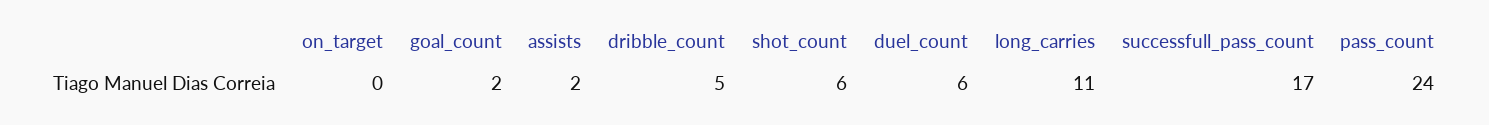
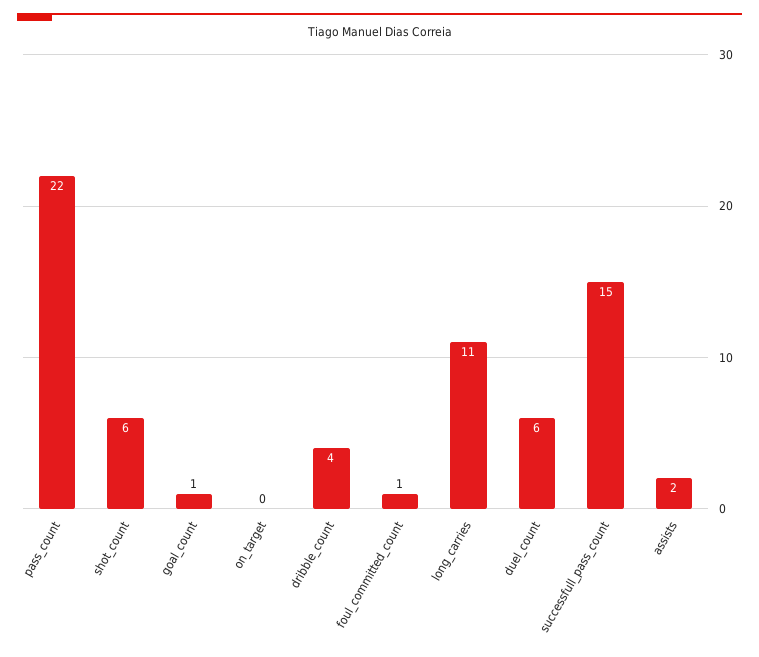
  {
    "on_target": 0,
-   "goal_count": 2,
+   "goal_count": 1,
    "assists": 2,
-   "dribble_count": 5,
+   "dribble_count": 4,
    "shot_count": 6,
    "duel_count": 6,
    "long_carries": 11,
-   "successfull_pass_count": 17,
+   "successfull_pass_count": 15,
-   "pass_count": 24
+   "pass_count": 22,
+   "foul_committed_count": 1
  }

